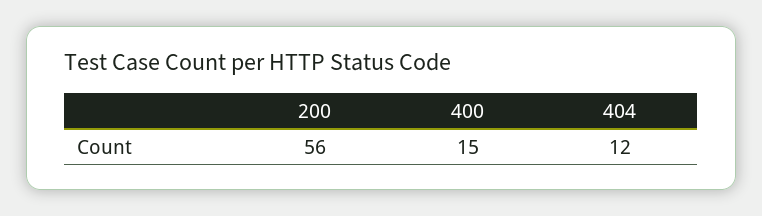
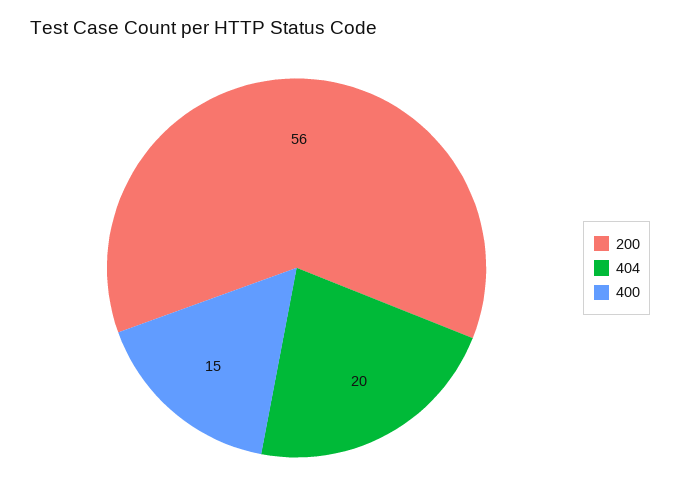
  {
    "200": 56,
    "400": 15,
-   "404": 12
+   "404": 20
  }

